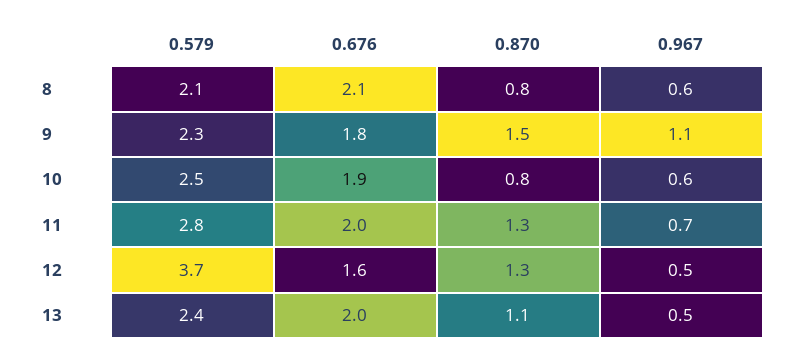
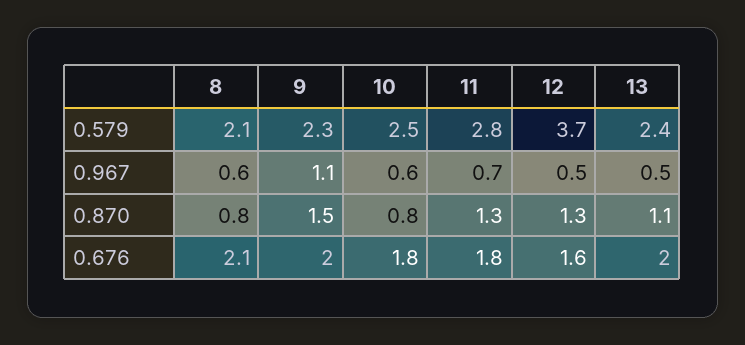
  {
    "0.579": {
      "8": 2.1,
      "9": 2.3,
      "10": 2.5,
      "11": 2.8,
      "12": 3.7,
      "13": 2.4
    },
    "0.676": {
      "8": 2.1,
-     "9": 1.8,
+     "9": 2,
-     "10": 1.9,
+     "10": 1.8,
-     "11": 2,
+     "11": 1.8,
      "12": 1.6,
      "13": 2
    },
    "0.870": {
      "8": 0.8,
      "9": 1.5,
      "10": 0.8,
      "11": 1.3,
      "12": 1.3,
      "13": 1.1
    },
    "0.967": {
      "8": 0.6,
      "9": 1.1,
      "10": 0.6,
      "11": 0.7,
      "12": 0.5,
      "13": 0.5
    }
  }

